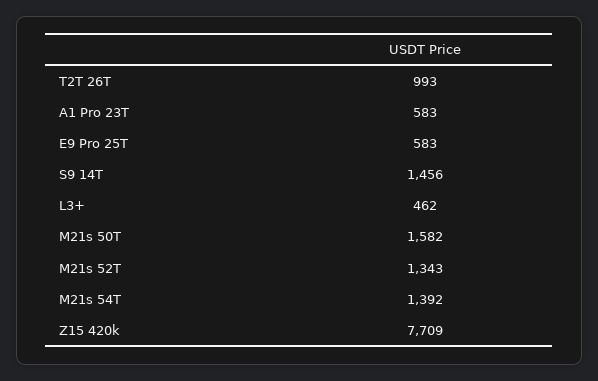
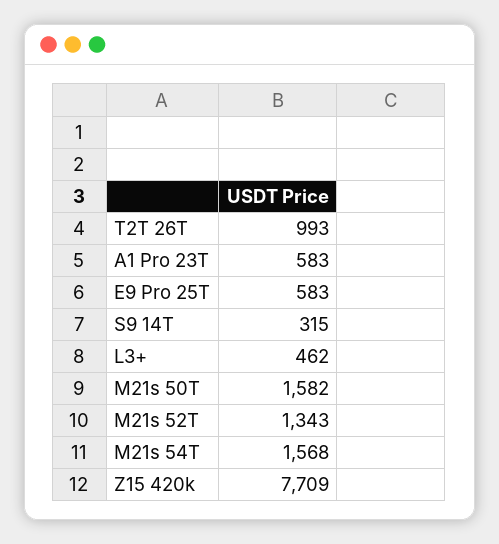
  {
    "T2T 26T": 993,
    "A1 Pro 23T": 583,
    "E9 Pro 25T": 583,
-   "S9 14T": 1456,
+   "S9 14T": 315,
    "L3+": 462,
    "M21s 50T": 1582,
    "M21s 52T": 1343,
-   "M21s 54T": 1392,
+   "M21s 54T": 1568,
    "Z15 420k": 7709
  }

